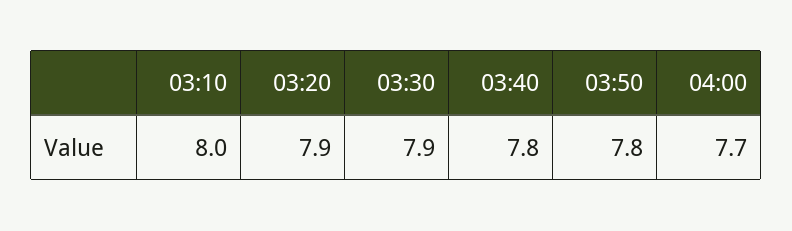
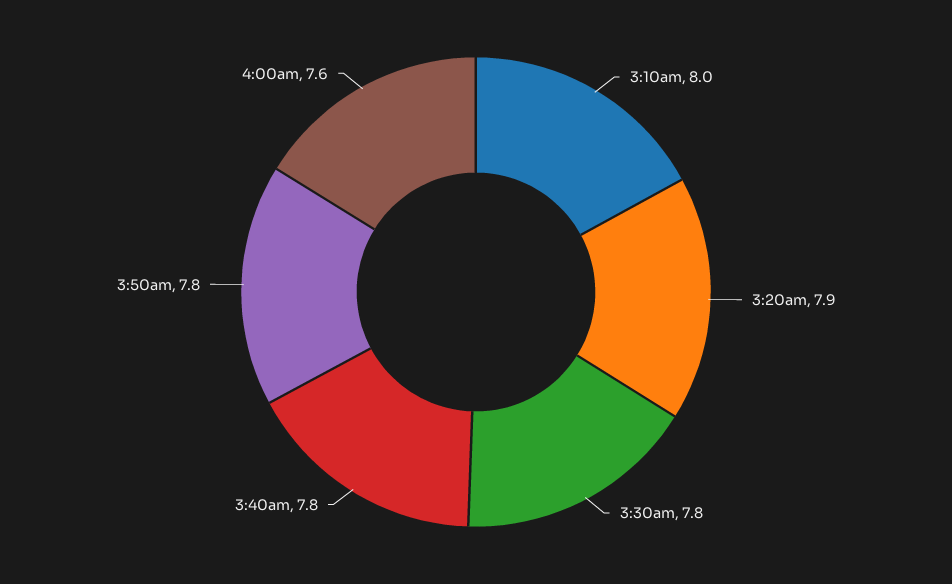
  {
    "03:10": 8,
    "03:20": 7.9,
-   "03:30": 7.9,
+   "03:30": 7.8,
    "03:40": 7.8,
    "03:50": 7.8,
-   "04:00": 7.7
+   "04:00": 7.6
  }

